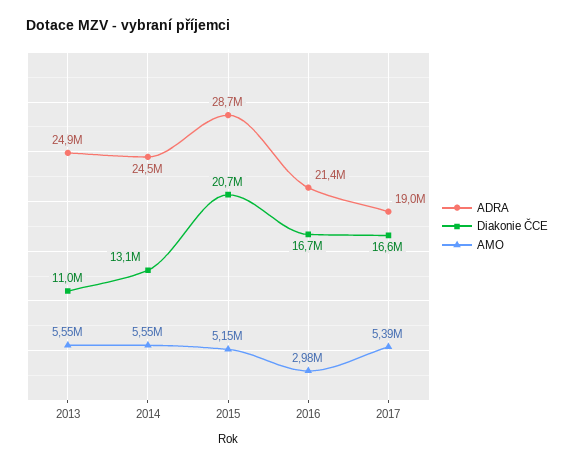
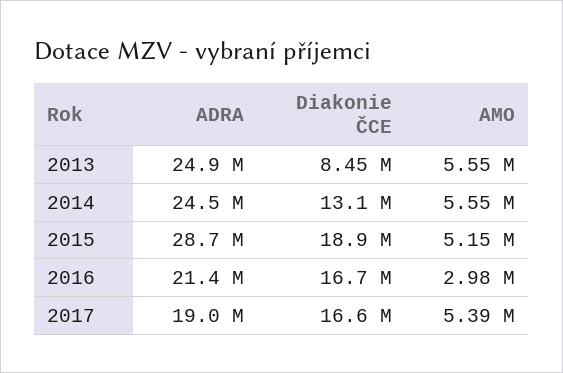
  {
    "ADRA": {
      "2013": 24900000,
      "2014": 24500000,
      "2015": 28700000,
      "2016": 21400000,
      "2017": 19000000
    },
    "Diakonie ČCE": {
-     "2013": 11000000,
+     "2013": 8450000,
      "2014": 13100000,
-     "2015": 20700000,
+     "2015": 18900000,
      "2016": 16700000,
      "2017": 16600000
    },
    "AMO": {
      "2013": 5550000,
      "2014": 5550000,
      "2015": 5150000,
      "2016": 2980000,
      "2017": 5390000
    }
  }

